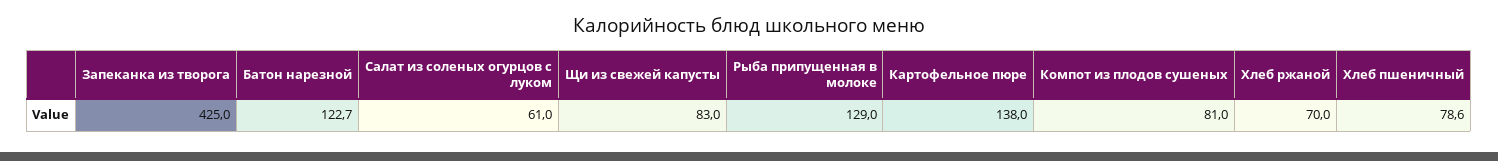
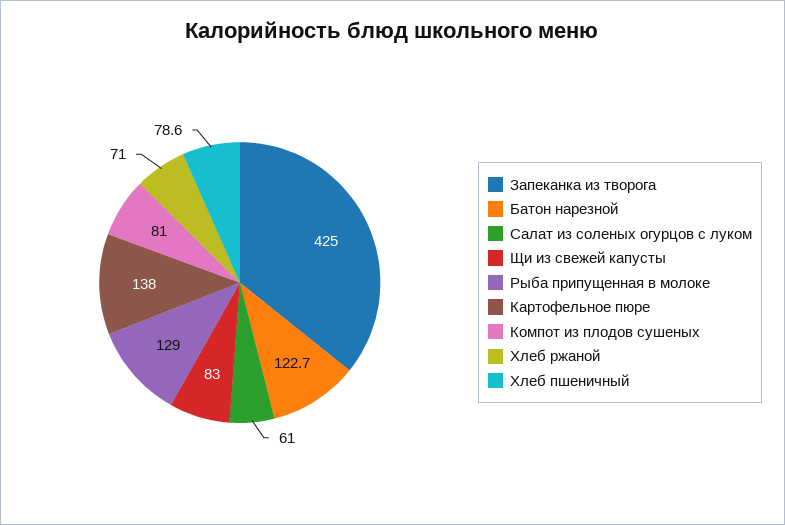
  {
    "Запеканка из творога": 425,
    "Батон нарезной": 122.7,
    "Салат из соленых огурцов с луком": 61,
    "Щи из свежей капусты": 83,
    "Рыба припущенная в молоке": 129,
    "Картофельное пюре": 138,
    "Компот из плодов сушеных": 81,
-   "Хлеб ржаной": 70,
+   "Хлеб ржаной": 71,
    "Хлеб пшеничный": 78.6
  }

